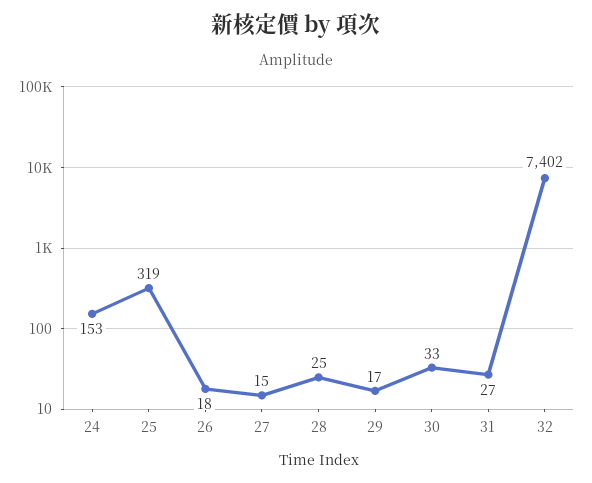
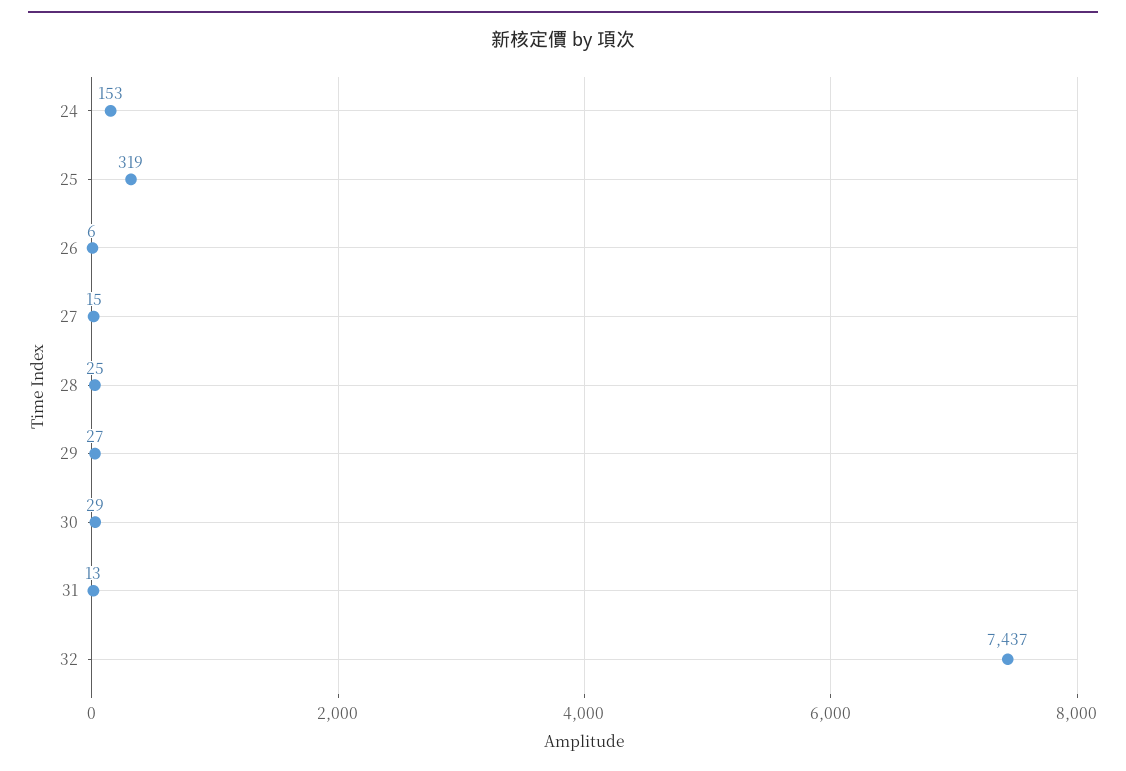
  {
    "24": 153,
    "25": 319,
-   "26": 18,
+   "26": 6,
    "27": 15,
    "28": 25,
-   "29": 17,
+   "29": 27,
-   "30": 33,
+   "30": 29,
-   "31": 27,
+   "31": 13,
-   "32": 7402
+   "32": 7437
  }

